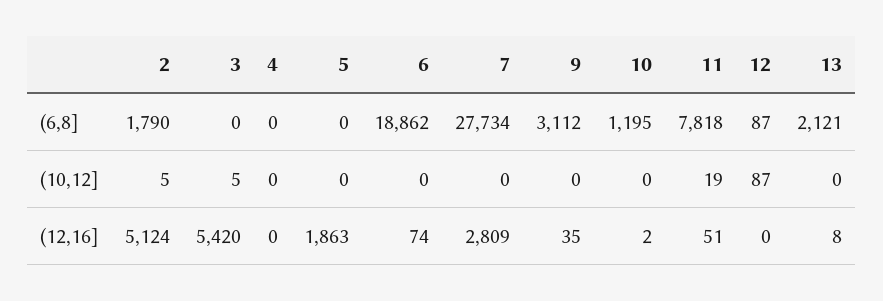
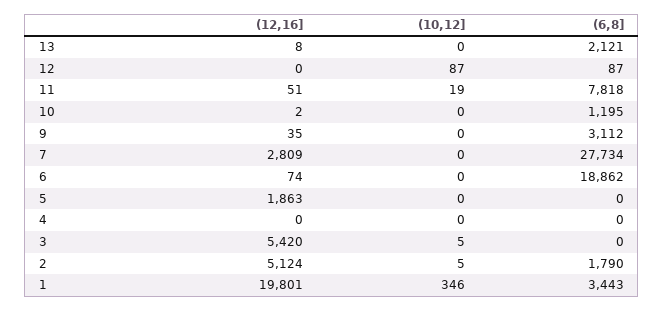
  {
    "2": {
      "(6,8]": 1790,
      "(10,12]": 5,
      "(12,16]": 5124
    },
    "3": {
      "(6,8]": 0,
      "(10,12]": 5,
      "(12,16]": 5420
    },
    "4": {
      "(6,8]": 0,
      "(10,12]": 0,
      "(12,16]": 0
    },
    "5": {
      "(6,8]": 0,
      "(10,12]": 0,
      "(12,16]": 1863
    },
    "6": {
      "(6,8]": 18862,
      "(10,12]": 0,
      "(12,16]": 74
    },
    "7": {
      "(6,8]": 27734,
      "(10,12]": 0,
      "(12,16]": 2809
    },
    "9": {
      "(6,8]": 3112,
      "(10,12]": 0,
      "(12,16]": 35
    },
    "10": {
      "(6,8]": 1195,
      "(10,12]": 0,
      "(12,16]": 2
    },
    "11": {
      "(6,8]": 7818,
      "(10,12]": 19,
      "(12,16]": 51
    },
    "12": {
      "(6,8]": 87,
      "(10,12]": 87,
      "(12,16]": 0
    },
    "13": {
      "(6,8]": 2121,
      "(10,12]": 0,
      "(12,16]": 8
-   }
+   },
+   "1": {
+     "(12,16]": 19801,
+     "(10,12]": 346,
+     "(6,8]": 3443
+   }
  }

